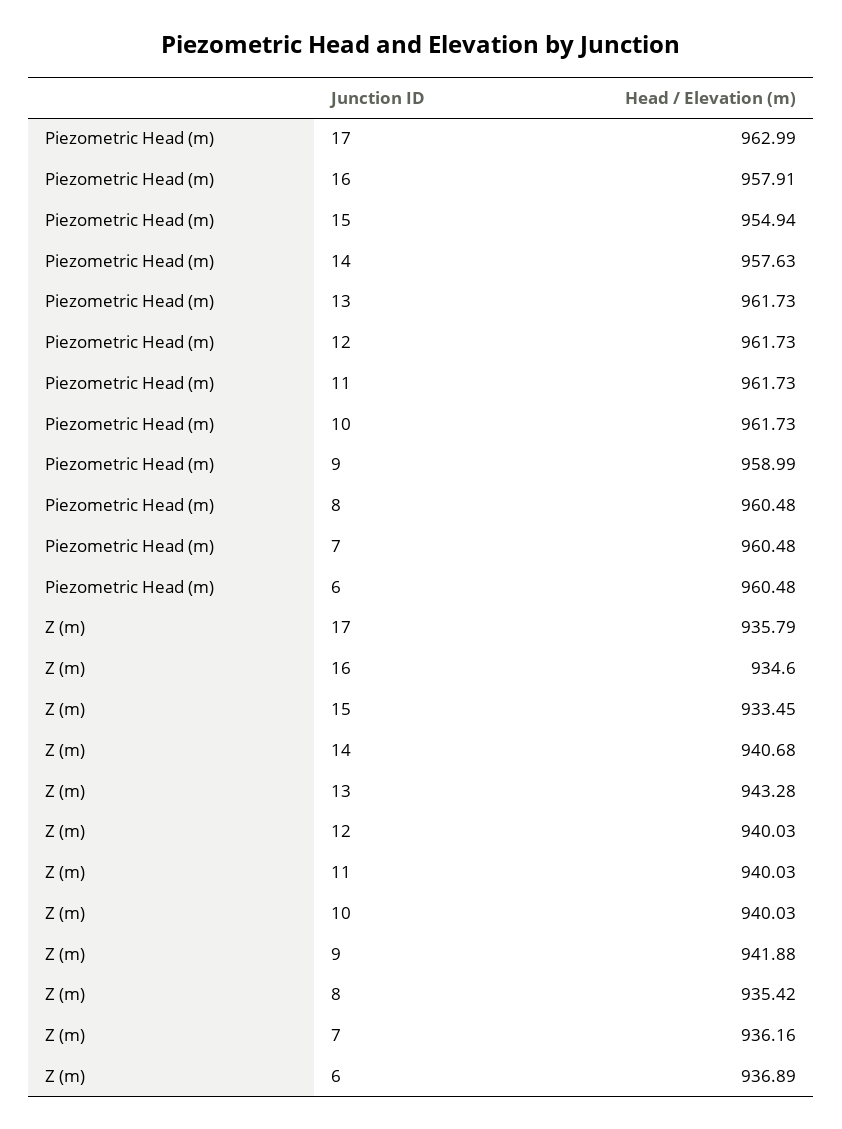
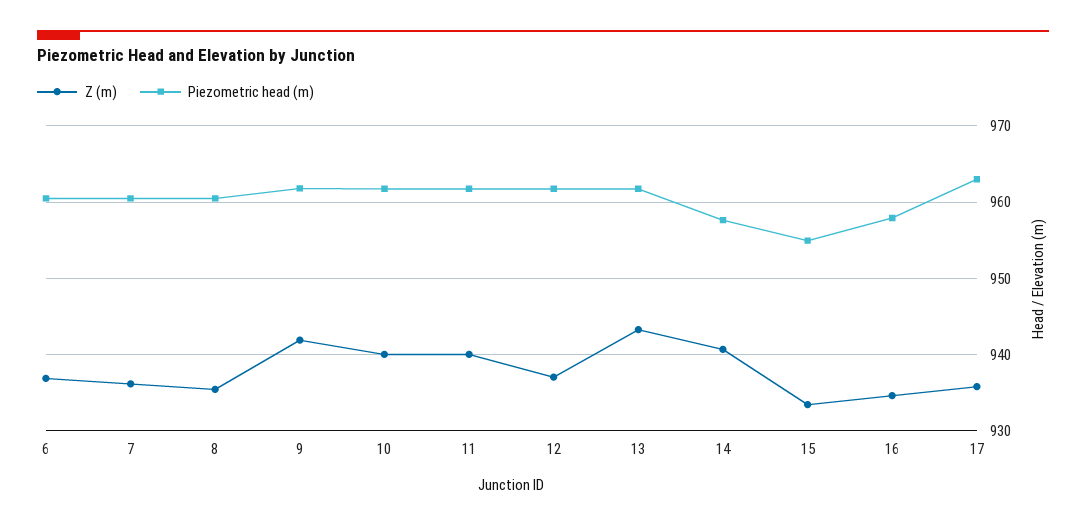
  {
    "Piezometric Head (m)": {
      "17": 962.99,
      "16": 957.91,
      "15": 954.94,
      "14": 957.63,
      "13": 961.73,
      "12": 961.73,
      "11": 961.73,
      "10": 961.73,
-     "9": 958.99,
+     "9": 962,
      "8": 960.48,
      "7": 960.48,
      "6": 960.48
    },
    "Z (m)": {
      "17": 935.79,
      "16": 934.6,
      "15": 933.45,
      "14": 940.68,
      "13": 943.28,
-     "12": 940.03,
+     "12": 937,
      "11": 940.03,
      "10": 940.03,
      "9": 941.88,
      "8": 935.42,
      "7": 936.16,
      "6": 936.89
    }
  }

